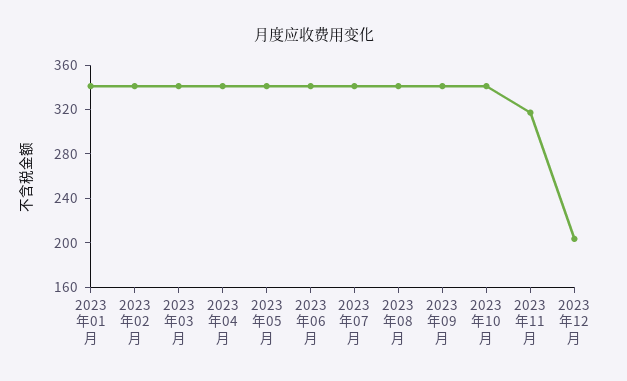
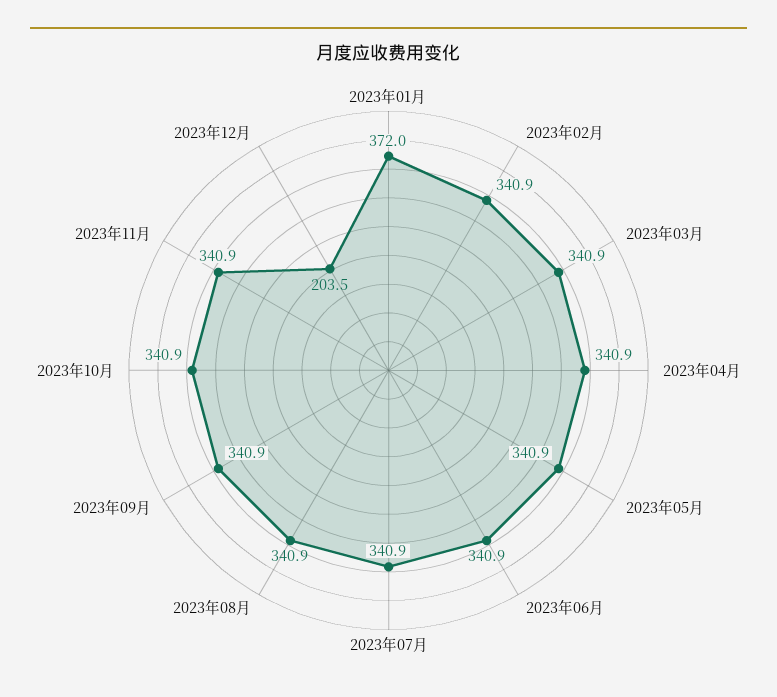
  {
-   "2023年01月": 340,
+   "2023年01月": 372,
    "2023年02月": 340.9,
    "2023年03月": 340.9,
    "2023年04月": 340.9,
    "2023年05月": 340.9,
    "2023年06月": 340.9,
    "2023年07月": 340.9,
    "2023年08月": 340.9,
    "2023年09月": 340.9,
    "2023年10月": 340.9,
-   "2023年11月": 320,
+   "2023年11月": 340.9,
    "2023年12月": 203.5
  }

